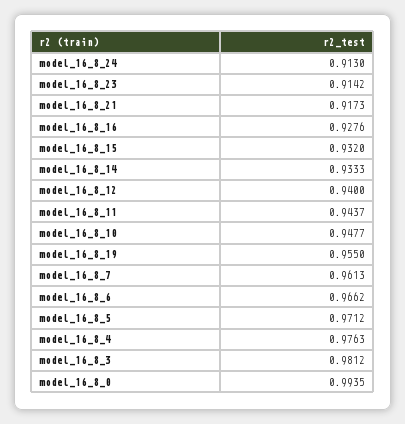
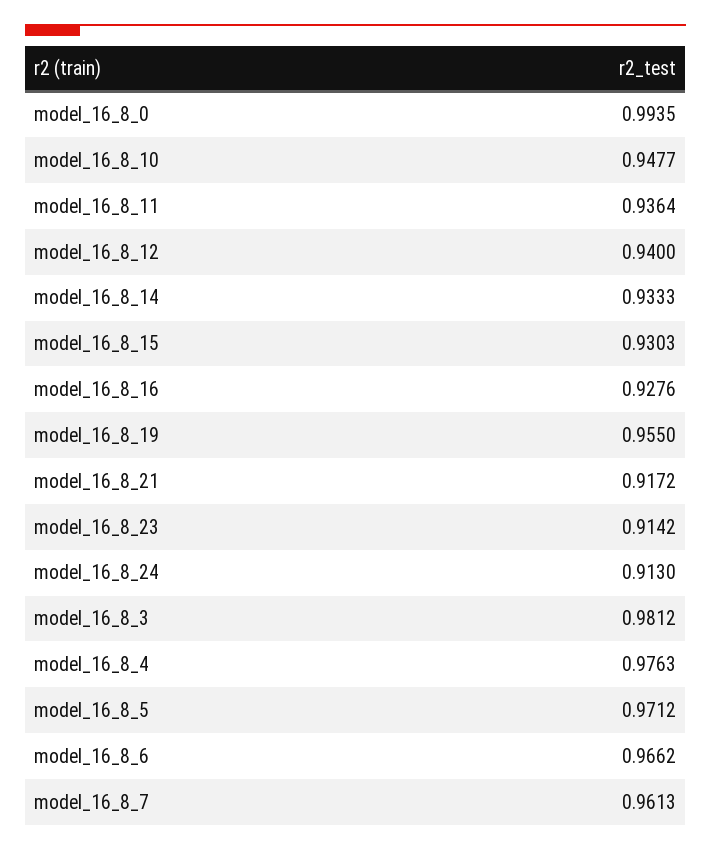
  {
    "model_16_8_24": 0.913,
    "model_16_8_23": 0.9142,
-   "model_16_8_21": 0.9173,
+   "model_16_8_21": 0.9172,
    "model_16_8_16": 0.9276,
-   "model_16_8_15": 0.932,
+   "model_16_8_15": 0.9303,
    "model_16_8_14": 0.9333,
    "model_16_8_12": 0.94,
-   "model_16_8_11": 0.9437,
+   "model_16_8_11": 0.9364,
    "model_16_8_10": 0.9477,
    "model_16_8_19": 0.955,
    "model_16_8_7": 0.9613,
    "model_16_8_6": 0.9662,
    "model_16_8_5": 0.9712,
    "model_16_8_4": 0.9763,
    "model_16_8_3": 0.9812,
    "model_16_8_0": 0.9935
  }

